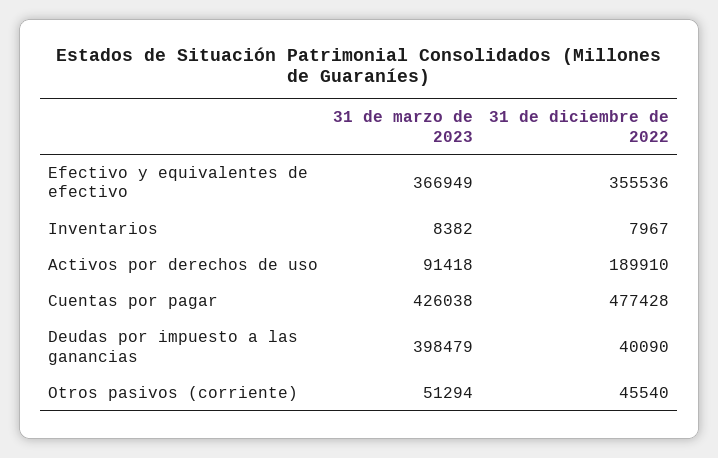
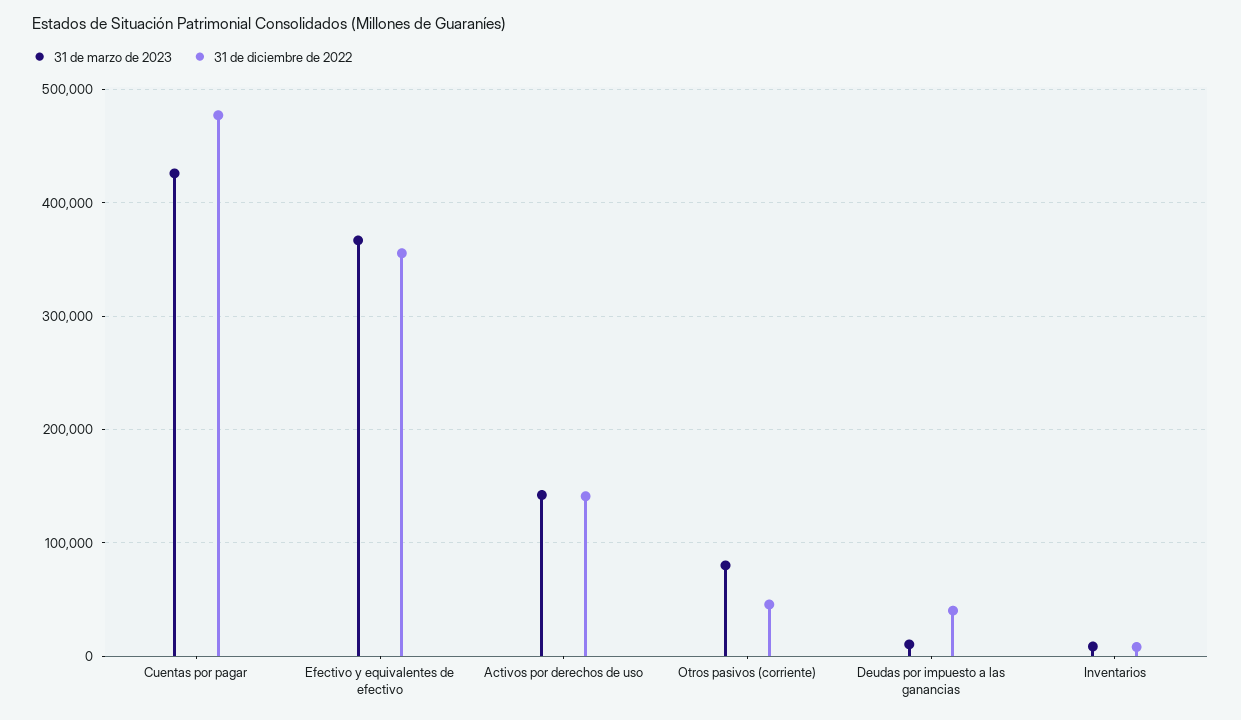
  {
    "31 de marzo de 2023": {
      "Efectivo y equivalentes de efectivo": 366949,
      "Inventarios": 8382,
-     "Activos por derechos de uso": 91418,
+     "Activos por derechos de uso": 140000,
      "Cuentas por pagar": 426038,
-     "Deudas por impuesto a las ganancias": 398479,
+     "Deudas por impuesto a las ganancias": 10000,
-     "Otros pasivos (corriente)": 51294
+     "Otros pasivos (corriente)": 80000
    },
    "31 de diciembre de 2022": {
      "Efectivo y equivalentes de efectivo": 355536,
      "Inventarios": 7967,
-     "Activos por derechos de uso": 189910,
+     "Activos por derechos de uso": 140000,
      "Cuentas por pagar": 477428,
      "Deudas por impuesto a las ganancias": 40090,
      "Otros pasivos (corriente)": 45540
    }
  }

